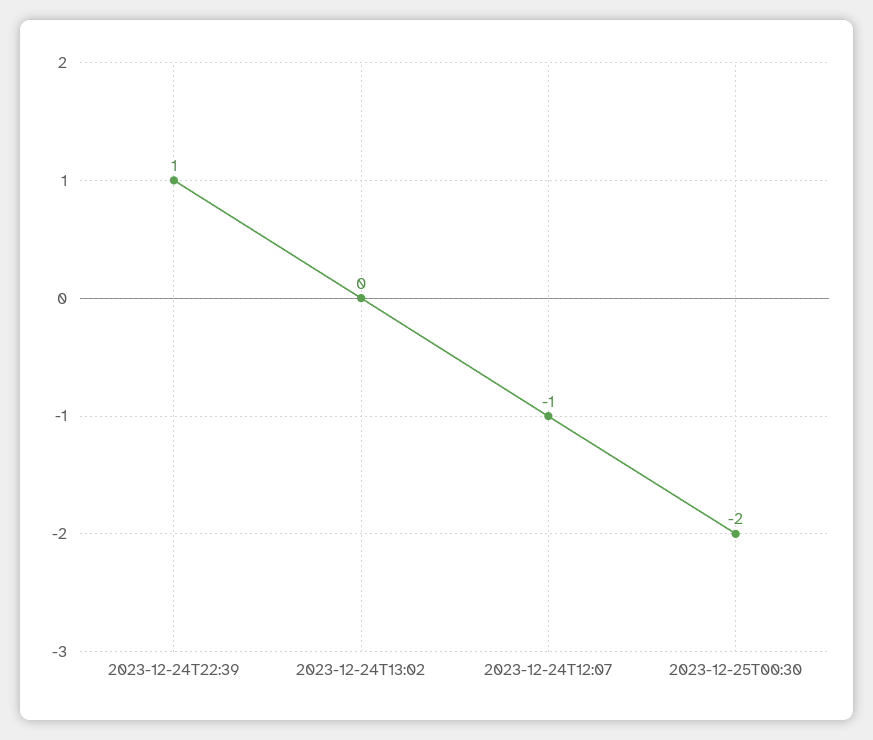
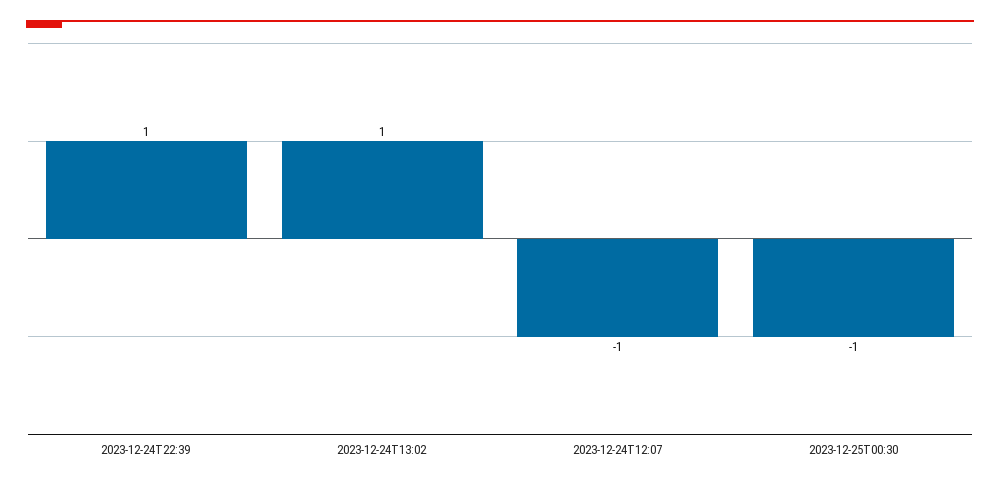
  {
    "2023-12-24T22:39": 1,
-   "2023-12-24T13:02": 0,
+   "2023-12-24T13:02": 1,
    "2023-12-24T12:07": -1,
-   "2023-12-25T00:30": -2
+   "2023-12-25T00:30": -1
  }

